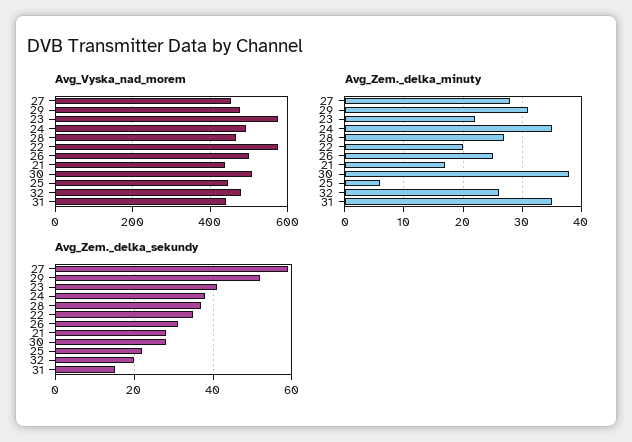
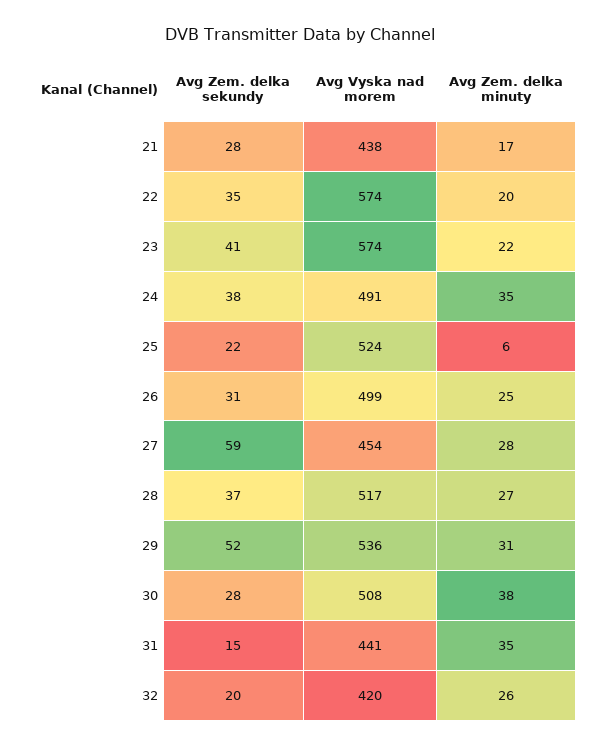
  {
    "Avg_Vyska_nad_morem": {
      "27": 454,
-     "29": 480,
+     "29": 536,
      "23": 574,
      "24": 491,
-     "28": 460,
+     "28": 517,
      "22": 574,
      "26": 499,
      "21": 438,
      "30": 508,
-     "25": 440,
+     "25": 524,
-     "32": 480,
+     "32": 420,
      "31": 441
    },
    "Avg_Zem._delka_minuty": {
      "27": 28,
      "29": 31,
      "23": 22,
      "24": 35,
      "28": 27,
      "22": 20,
      "26": 25,
      "21": 17,
      "30": 38,
      "25": 6,
      "32": 26,
      "31": 35
    },
    "Avg_Zem._delka_sekundy": {
      "27": 59,
      "29": 52,
      "23": 41,
      "24": 38,
      "28": 37,
      "22": 35,
      "26": 31,
      "21": 28,
      "30": 28,
      "25": 22,
      "32": 20,
      "31": 15
    }
  }

